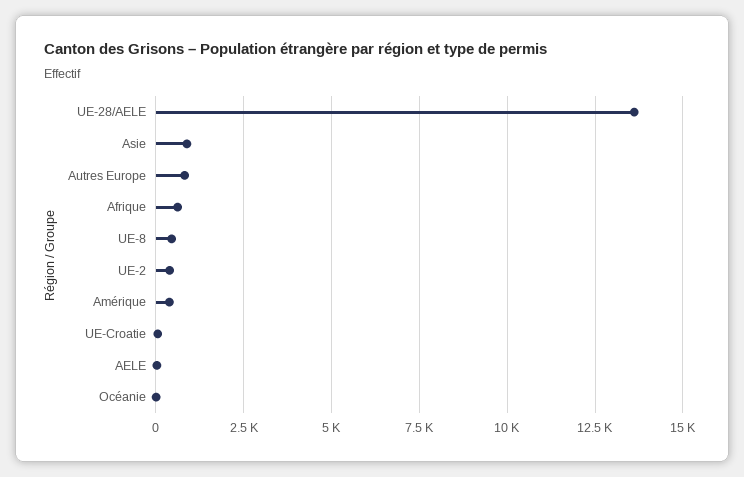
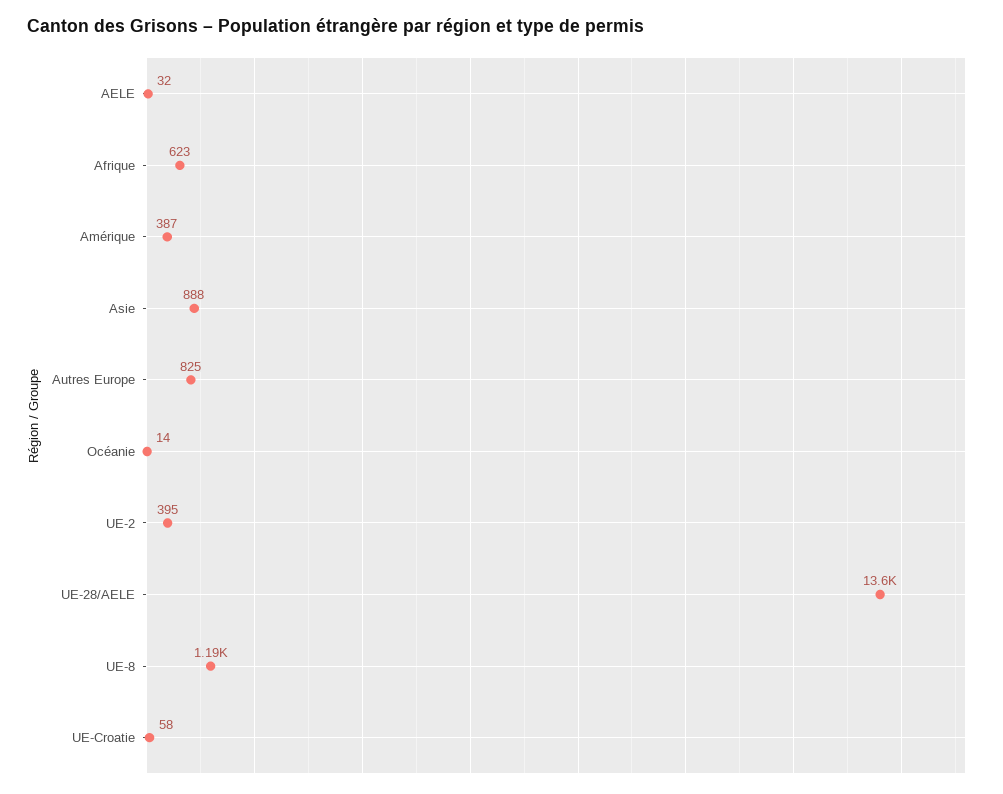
  {
    "UE-28/AELE": 13600,
    "Asie": 888,
    "Autres Europe": 825,
    "Afrique": 623,
-   "UE-8": 500,
+   "UE-8": 1190,
    "UE-2": 395,
    "Amérique": 387,
    "UE-Croatie": 58,
    "AELE": 32,
    "Océanie": 14
  }

